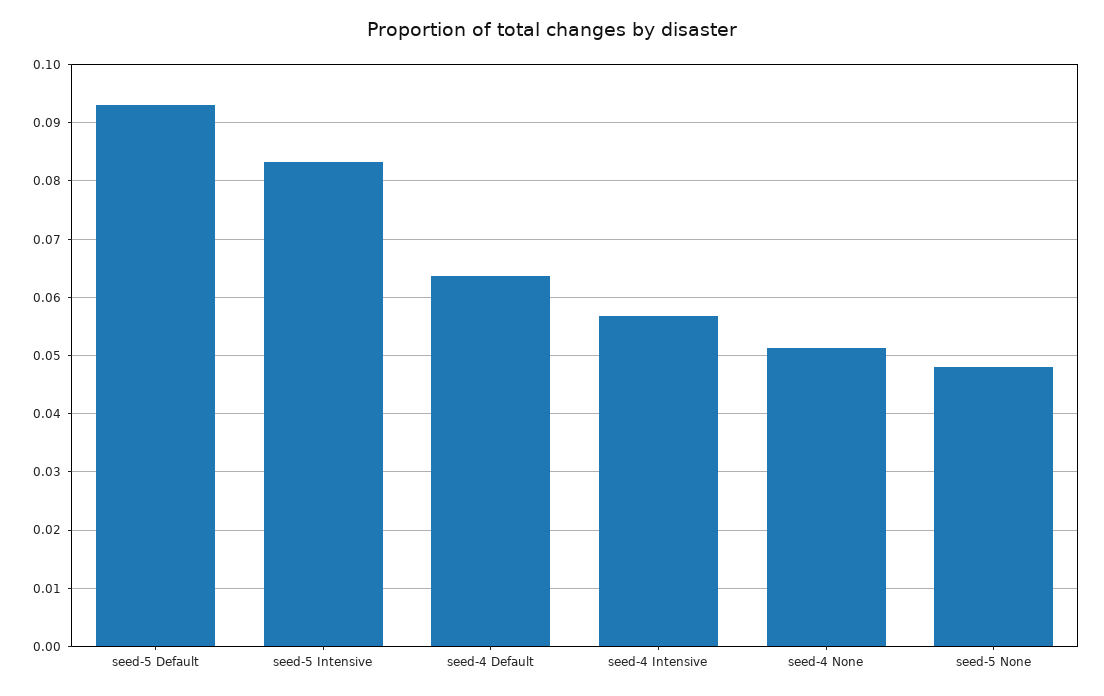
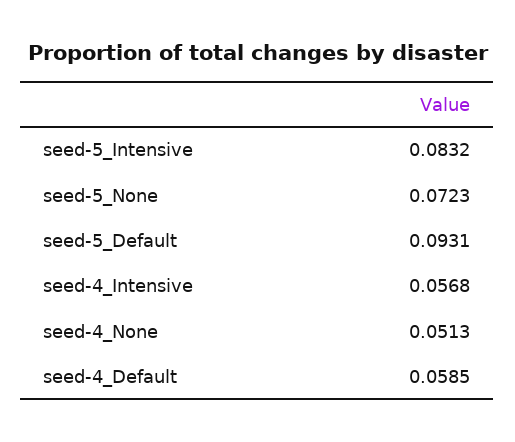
  {
    "seed-5 Default": 0.0931,
    "seed-5 Intensive": 0.0832,
-   "seed-4 Default": 0.064,
+   "seed-4 Default": 0.0585,
    "seed-4 Intensive": 0.0568,
    "seed-4 None": 0.0513,
-   "seed-5 None": 0.048
+   "seed-5 None": 0.0723
  }

